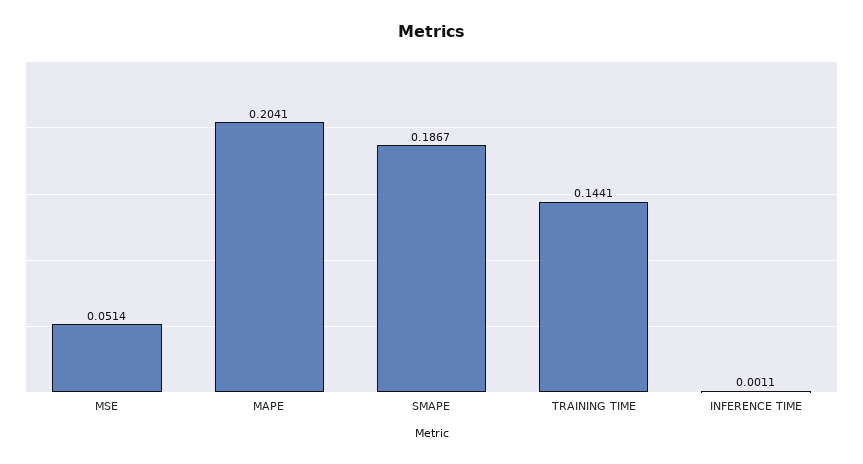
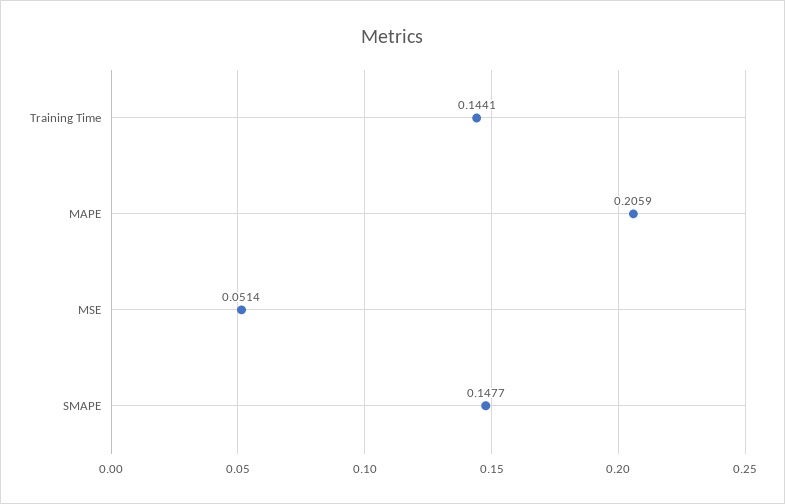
  {
    "MSE": 0.0514,
-   "MAPE": 0.2041,
+   "MAPE": 0.2059,
-   "SMAPE": 0.1867,
+   "SMAPE": 0.1477,
-   "TRAINING TIME": 0.1441,
+   "TRAINING TIME": 0.1441
-   "INFERENCE TIME": 0.0011
  }

